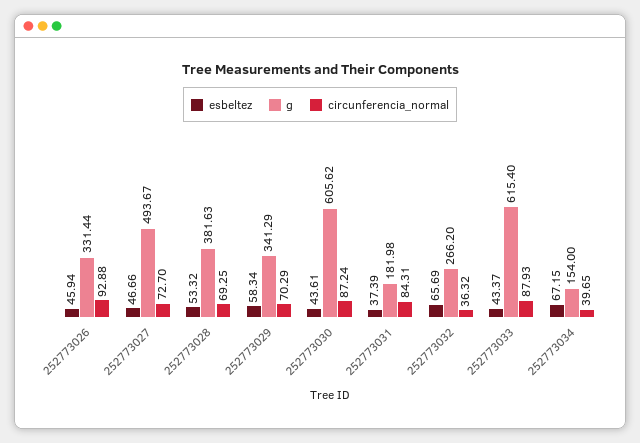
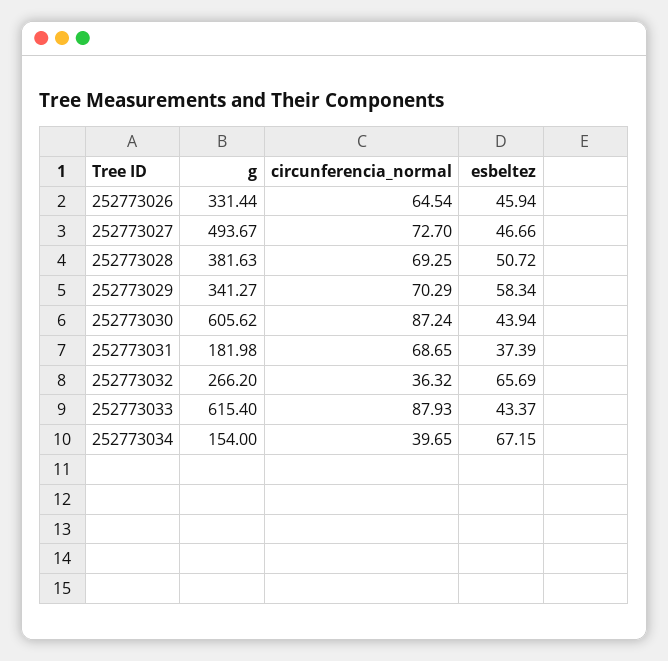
  {
    "esbeltez": {
      "252773026": 45.94,
      "252773027": 46.66,
-     "252773028": 53.32,
+     "252773028": 50.72,
      "252773029": 58.34,
-     "252773030": 43.61,
+     "252773030": 43.94,
      "252773031": 37.39,
      "252773032": 65.69,
      "252773033": 43.37,
      "252773034": 67.15
    },
    "g": {
      "252773026": 331.44,
      "252773027": 493.67,
      "252773028": 381.63,
-     "252773029": 341.29,
+     "252773029": 341.27,
      "252773030": 605.62,
      "252773031": 181.98,
      "252773032": 266.2,
      "252773033": 615.4,
      "252773034": 154
    },
    "circunferencia_normal": {
-     "252773026": 92.88,
+     "252773026": 64.54,
      "252773027": 72.7,
      "252773028": 69.25,
      "252773029": 70.29,
      "252773030": 87.24,
-     "252773031": 84.31,
+     "252773031": 68.65,
      "252773032": 36.32,
      "252773033": 87.93,
      "252773034": 39.65
    }
  }

